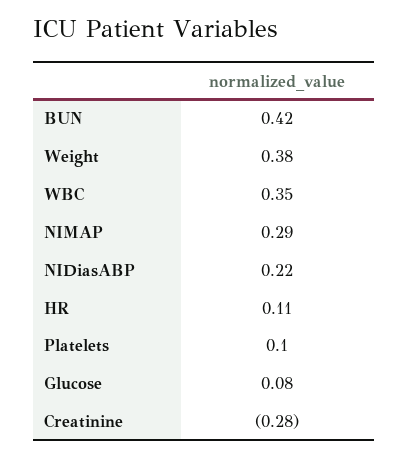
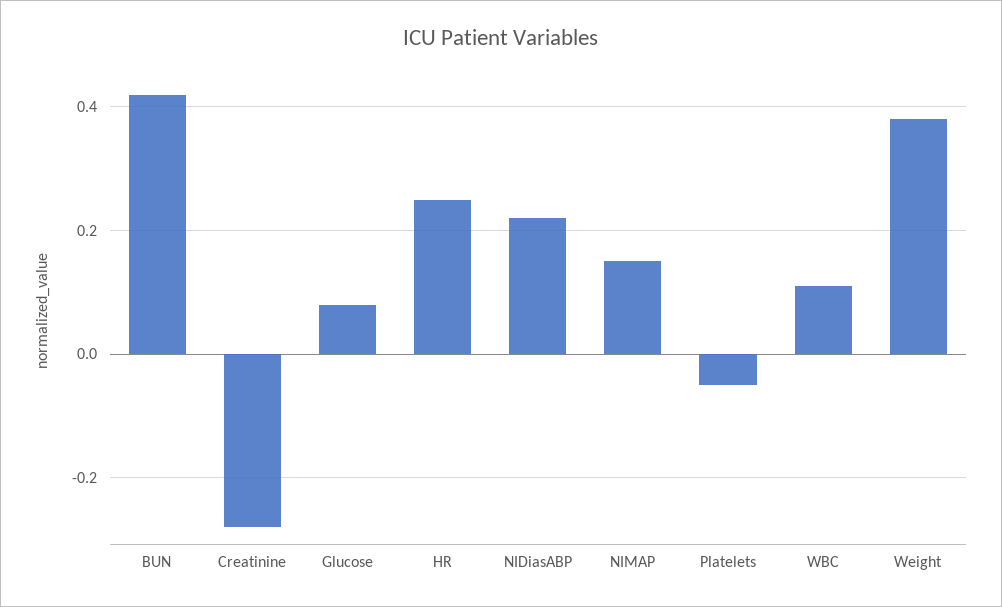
  {
    "BUN": 0.42,
    "Weight": 0.38,
-   "WBC": 0.35,
+   "WBC": 0.1,
-   "NIMAP": 0.29,
+   "NIMAP": 0.15,
    "NIDiasABP": 0.22,
-   "HR": 0.11,
+   "HR": 0.25,
-   "Platelets": 0.1,
+   "Platelets": -0.05,
    "Glucose": 0.08,
    "Creatinine": -0.28
  }

